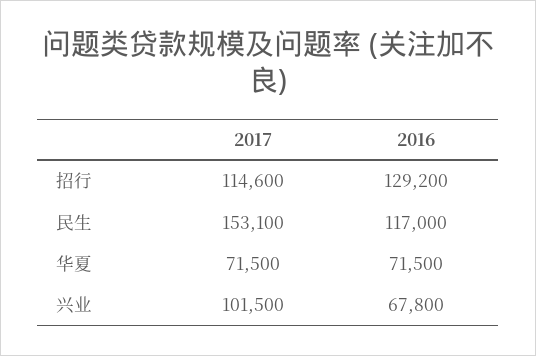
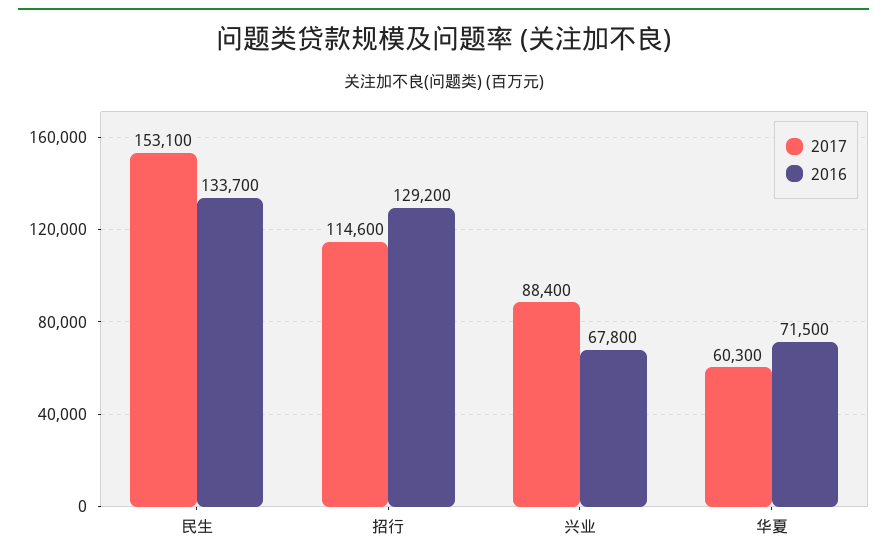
  {
    "2017": {
      "招行": 114600,
      "民生": 153100,
-     "华夏": 71500,
+     "华夏": 60300,
-     "兴业": 101500
+     "兴业": 88400
    },
    "2016": {
      "招行": 129200,
-     "民生": 117000,
+     "民生": 133700,
      "华夏": 71500,
      "兴业": 67800
    }
  }

